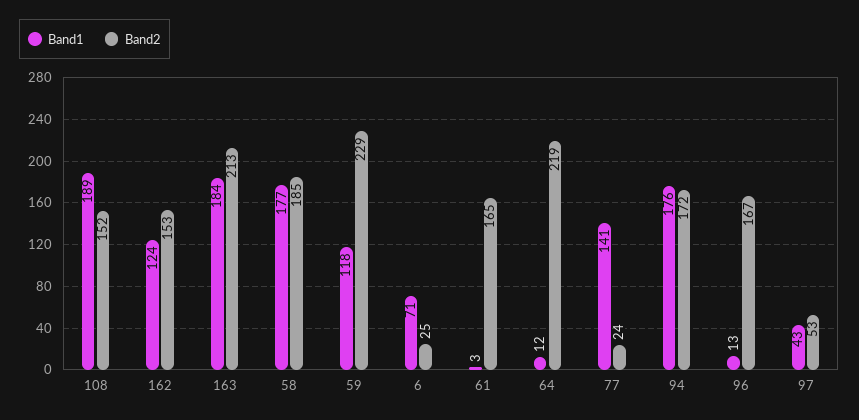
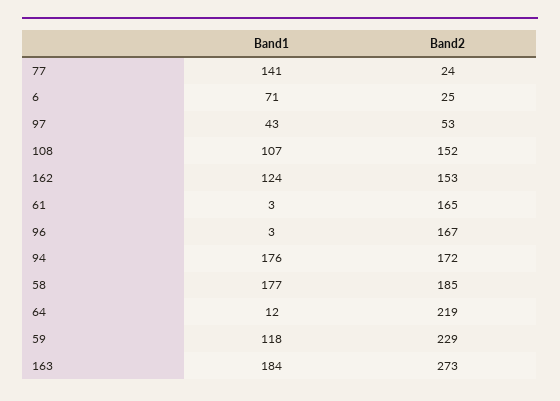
  {
    "Band1": {
-     "108": 189,
+     "108": 107,
      "162": 124,
      "163": 184,
      "58": 177,
      "59": 118,
      "6": 71,
      "61": 3,
      "64": 12,
      "77": 141,
      "94": 176,
-     "96": 13,
+     "96": 3,
      "97": 43
    },
    "Band2": {
      "108": 152,
      "162": 153,
-     "163": 213,
+     "163": 273,
      "58": 185,
      "59": 229,
      "6": 25,
      "61": 165,
      "64": 219,
      "77": 24,
      "94": 172,
      "96": 167,
      "97": 53
    }
  }

